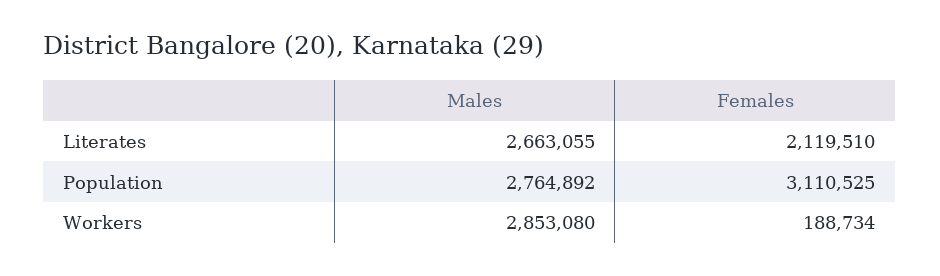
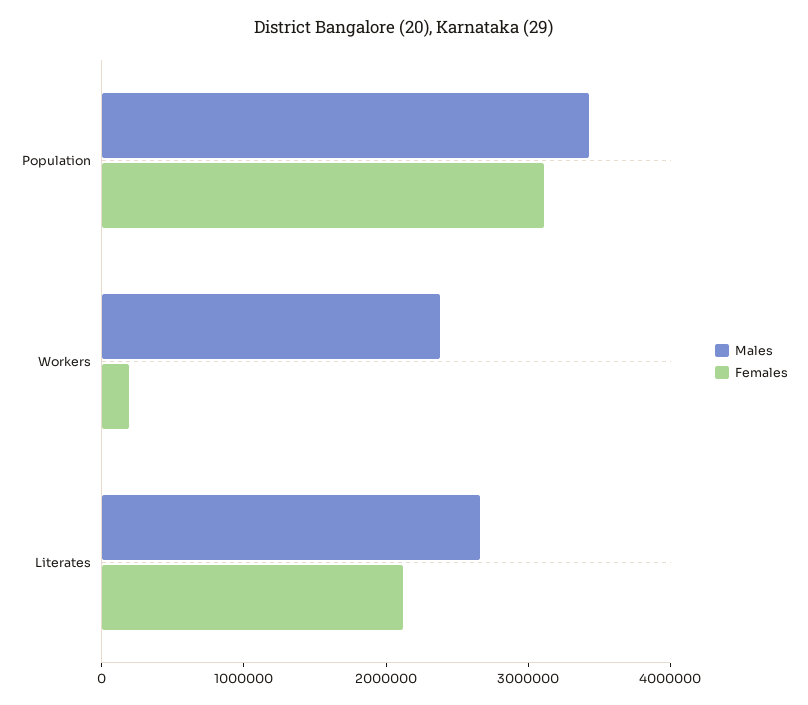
  {
    "Males": {
      "Literates": 2663055,
-     "Population": 2764892,
+     "Population": 3400000,
-     "Workers": 2853080
+     "Workers": 2400000
    },
    "Females": {
      "Literates": 2119510,
      "Population": 3110525,
      "Workers": 188734
    }
  }

